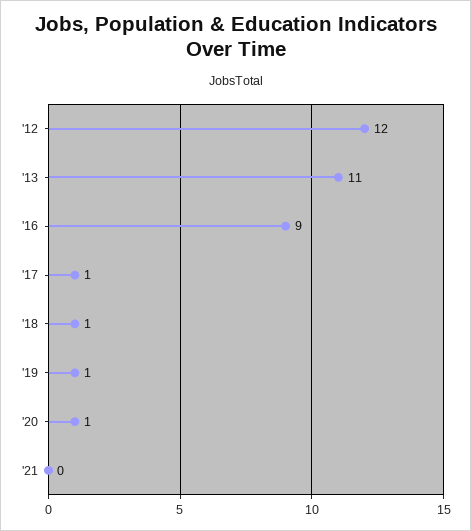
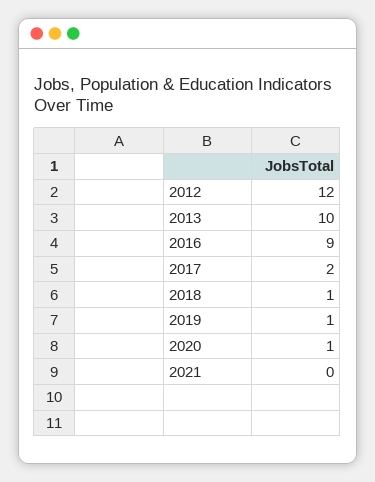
  {
    "'12": 12,
-   "'13": 11,
+   "'13": 10,
    "'16": 9,
-   "'17": 1,
+   "'17": 2,
    "'18": 1,
    "'19": 1,
    "'20": 1,
    "'21": 0
  }

